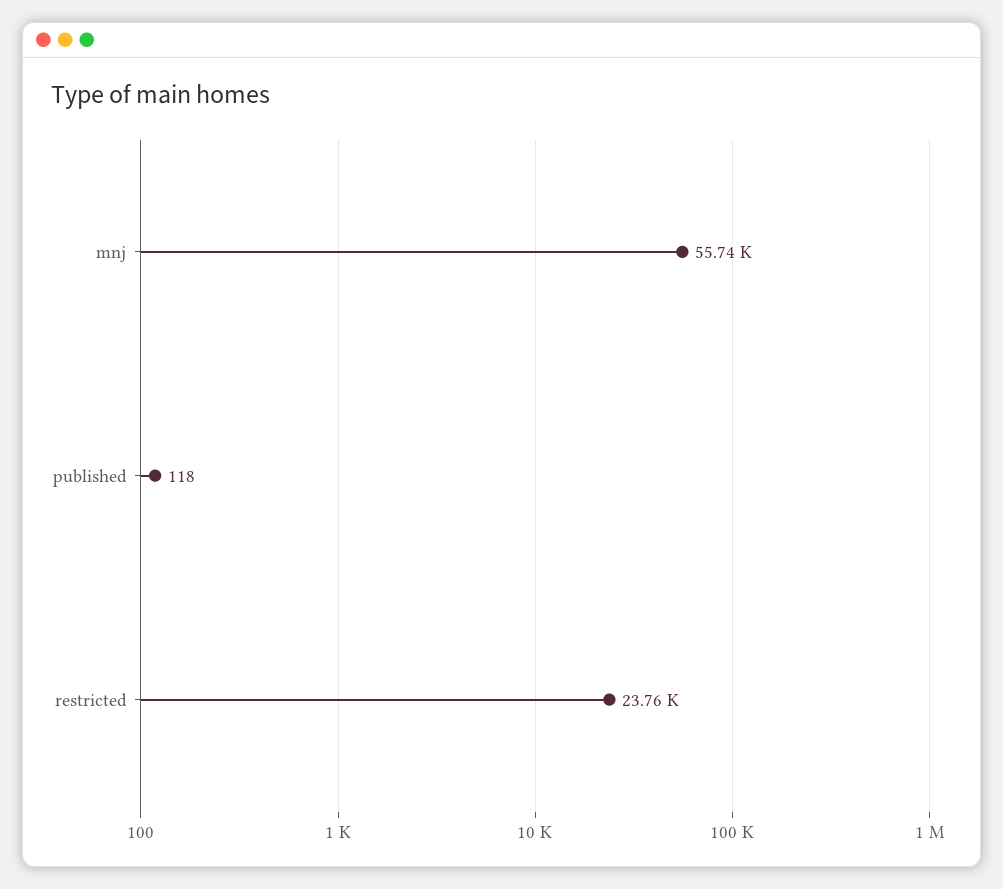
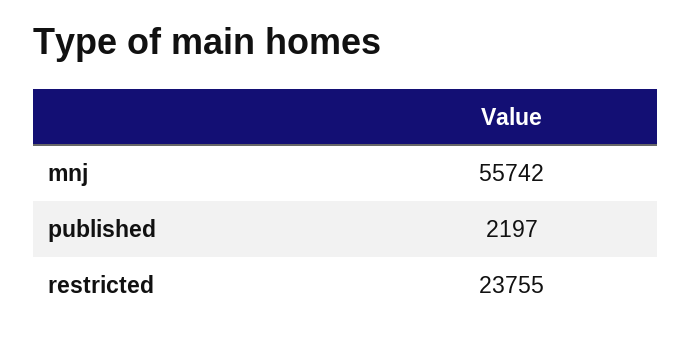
  {
    "mnj": 55742,
-   "published": 118,
+   "published": 2197,
    "restricted": 23755
  }

